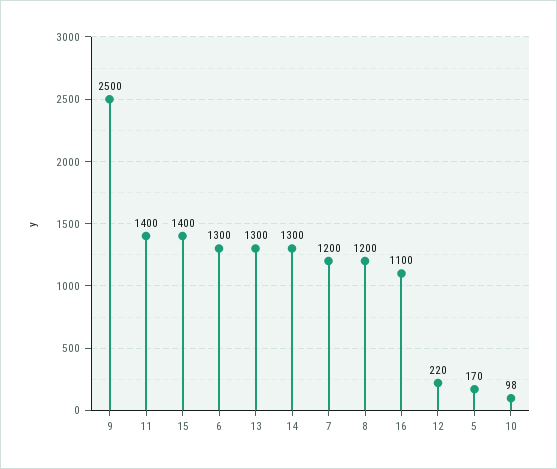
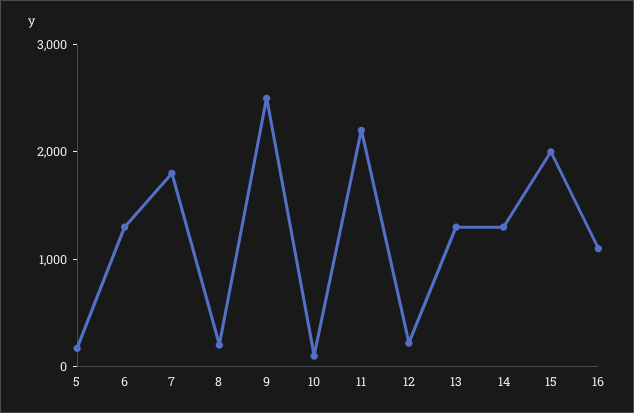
  {
    "9": 2500,
-   "11": 1400,
+   "11": 2200,
-   "15": 1400,
+   "15": 2000,
    "6": 1300,
    "13": 1300,
    "14": 1300,
-   "7": 1200,
+   "7": 1800,
-   "8": 1200,
+   "8": 200,
    "16": 1100,
    "12": 220,
    "5": 170,
    "10": 98
  }

